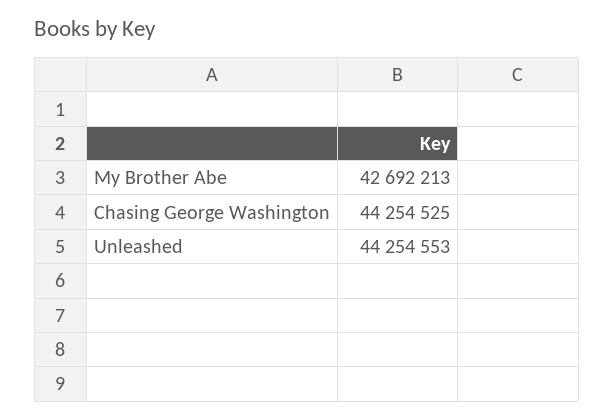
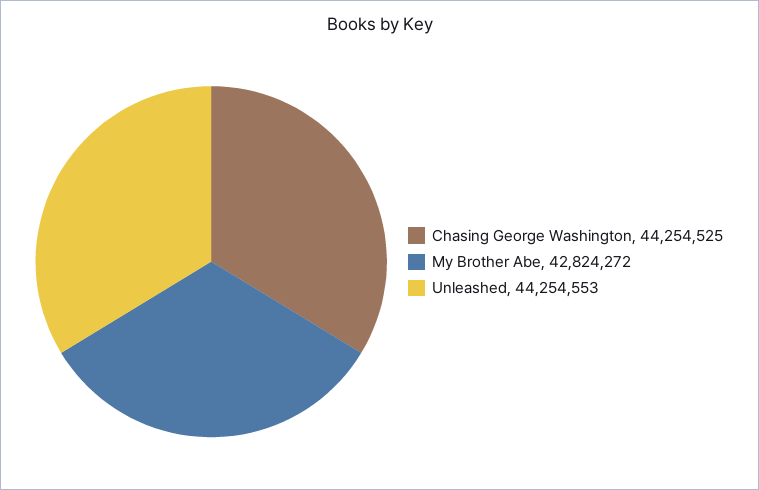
  {
-   "My Brother Abe": 42692213,
+   "My Brother Abe": 42824272,
    "Chasing George Washington": 44254525,
    "Unleashed": 44254553
  }

